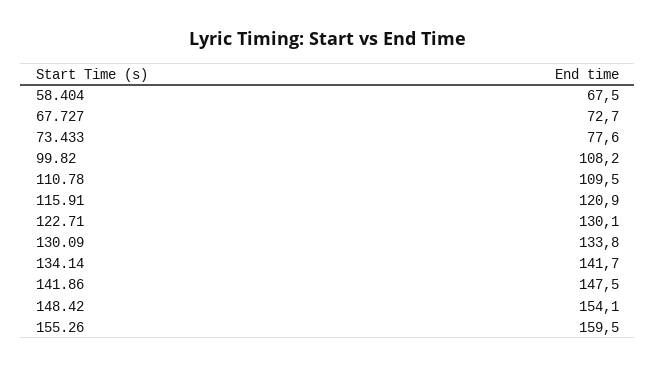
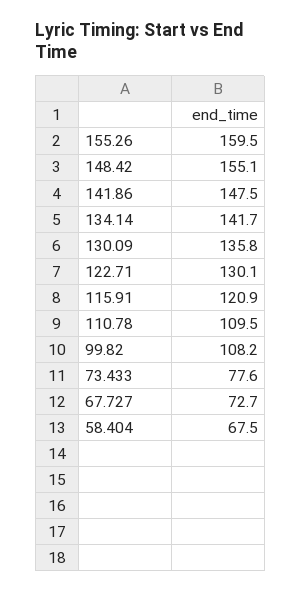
  {
    "58.404": 67.5,
    "67.727": 72.7,
    "73.433": 77.6,
    "99.82": 108.2,
    "110.78": 109.5,
    "115.91": 120.9,
    "122.71": 130.1,
-   "130.09": 133.8,
+   "130.09": 135.8,
    "134.14": 141.7,
    "141.86": 147.5,
-   "148.42": 154.1,
+   "148.42": 155.1,
    "155.26": 159.5
  }

